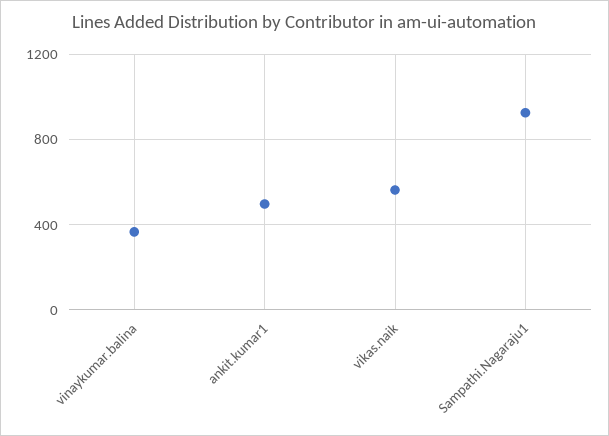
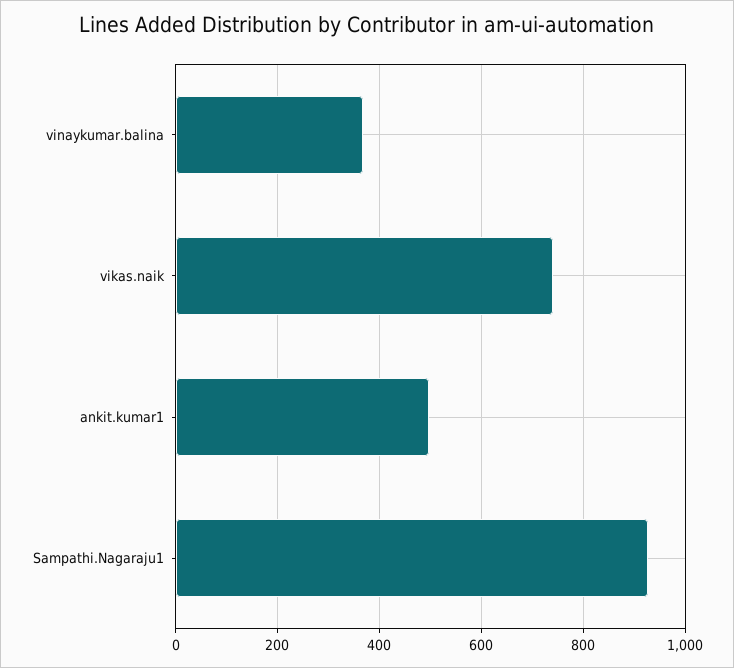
  {
    "vinaykumar.balina": 360,
    "ankit.kumar1": 500,
-   "vikas.naik": 550,
+   "vikas.naik": 740,
    "Sampathi.Nagaraju1": 920
  }

